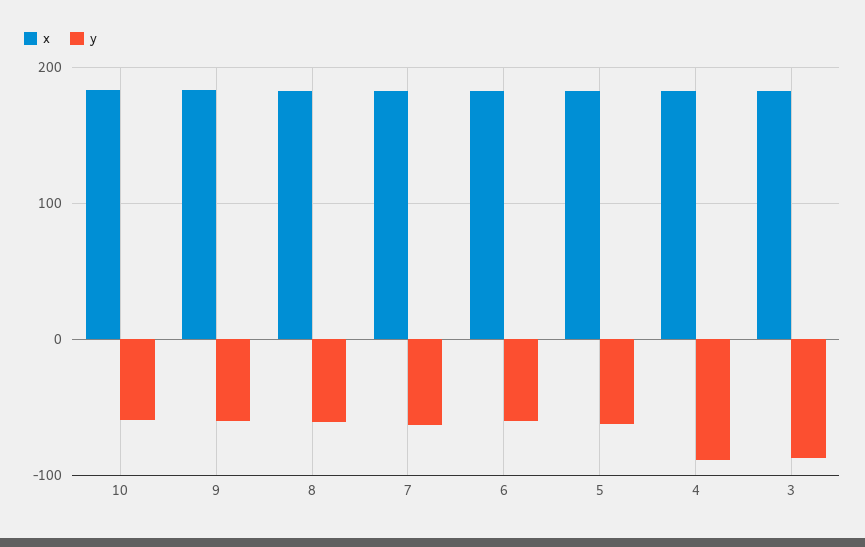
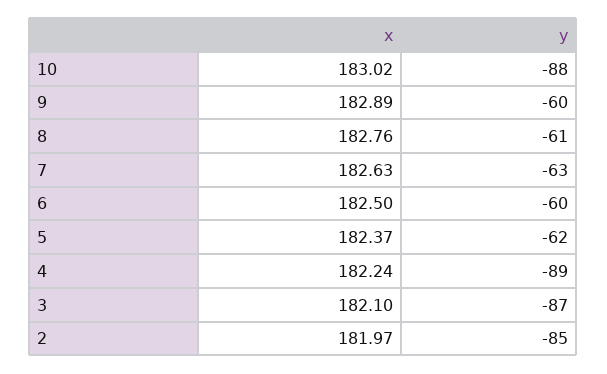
  {
    "x": {
      "10": 183.02,
      "9": 182.89,
      "8": 182.76,
      "7": 182.63,
      "6": 182.5,
      "5": 182.37,
      "4": 182.24,
-     "3": 182.1
+     "3": 182.1,
+     "2": 181.97
    },
    "y": {
-     "10": -60,
+     "10": -88,
      "9": -60,
      "8": -61,
      "7": -63,
      "6": -60,
      "5": -62,
      "4": -89,
-     "3": -87
+     "3": -87,
+     "2": -85
    }
  }

